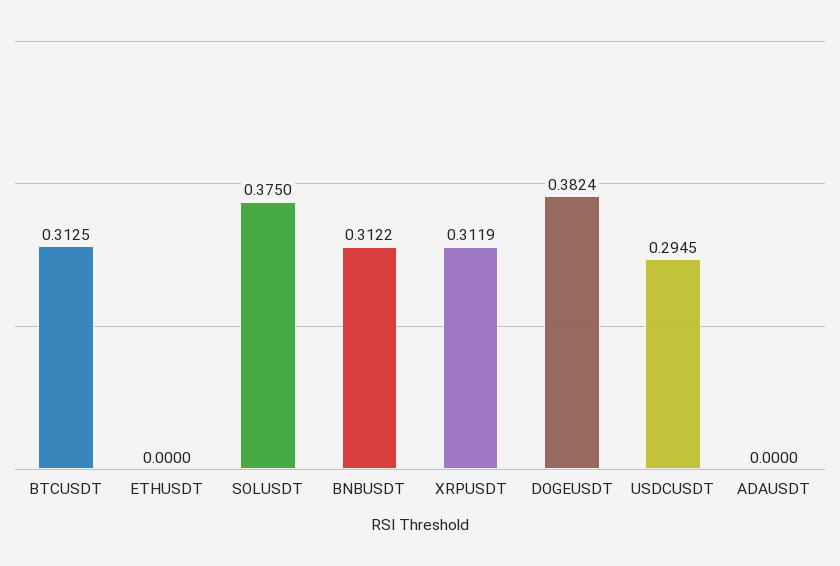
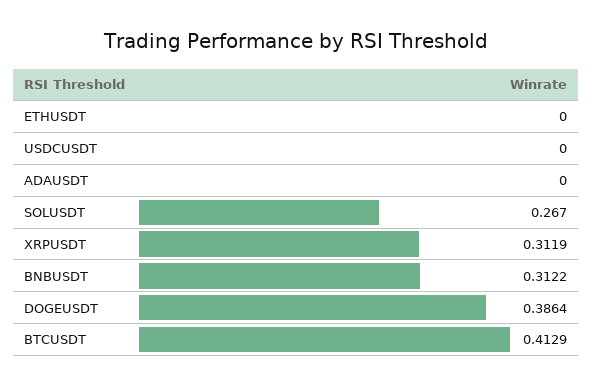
  {
-   "BTCUSDT": 0.3125,
+   "BTCUSDT": 0.4129,
    "ETHUSDT": 0,
-   "SOLUSDT": 0.375,
+   "SOLUSDT": 0.267,
    "BNBUSDT": 0.3122,
    "XRPUSDT": 0.3119,
-   "DOGEUSDT": 0.3824,
+   "DOGEUSDT": 0.3864,
-   "USDCUSDT": 0.2945,
+   "USDCUSDT": 0,
    "ADAUSDT": 0
  }

